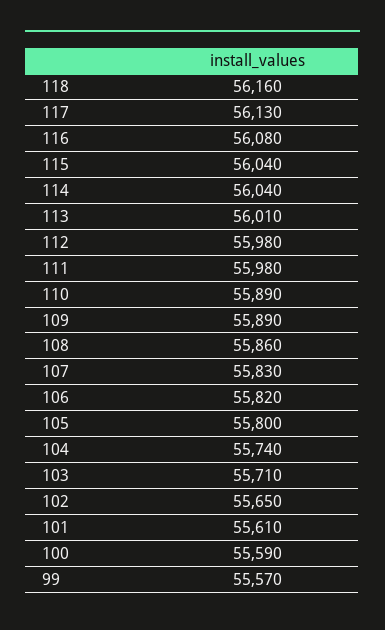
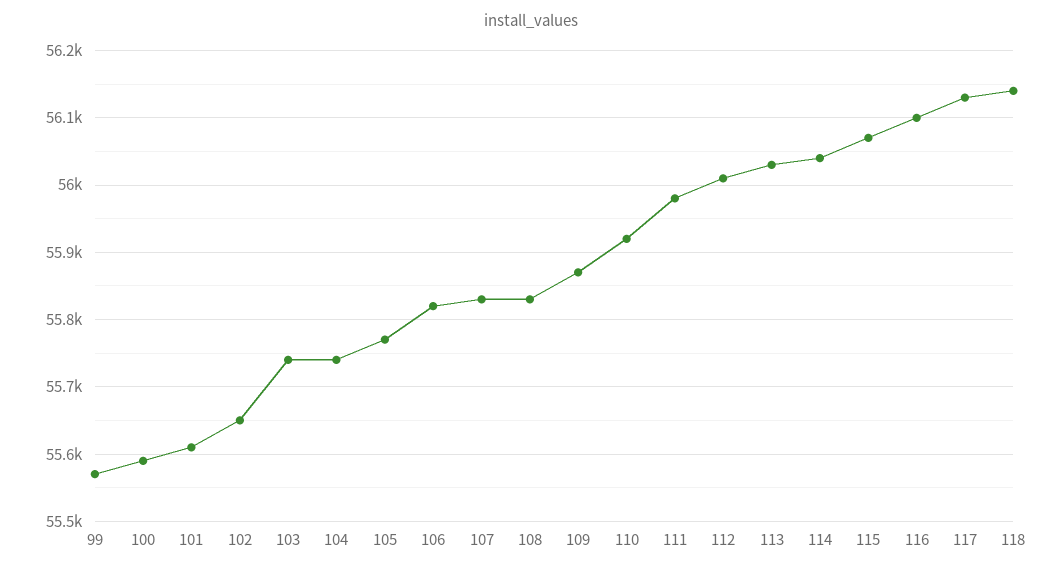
  {
-   "118": 56160,
+   "118": 56140,
    "117": 56130,
-   "116": 56080,
+   "116": 56100,
-   "115": 56040,
+   "115": 56070,
    "114": 56040,
-   "113": 56010,
+   "113": 56030,
-   "112": 55980,
+   "112": 56010,
    "111": 55980,
-   "110": 55890,
+   "110": 55920,
-   "109": 55890,
+   "109": 55870,
-   "108": 55860,
+   "108": 55830,
    "107": 55830,
    "106": 55820,
-   "105": 55800,
+   "105": 55770,
    "104": 55740,
-   "103": 55710,
+   "103": 55740,
    "102": 55650,
    "101": 55610,
    "100": 55590,
    "99": 55570
  }

